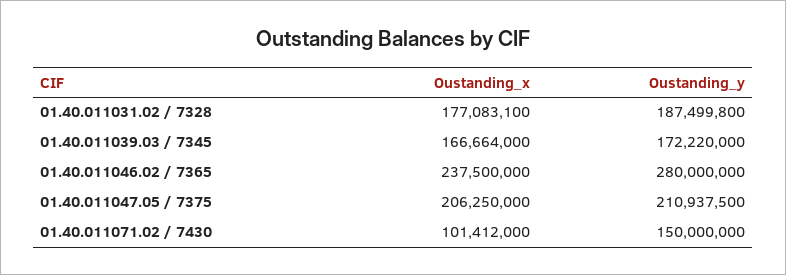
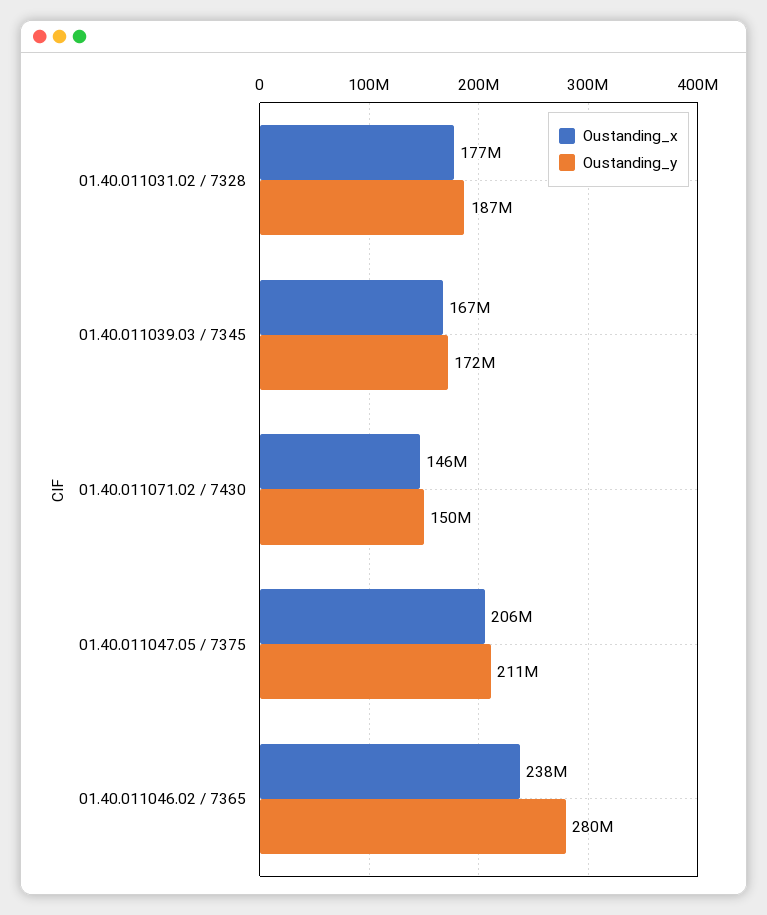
  {
    "Oustanding_x": {
      "01.40.011031.02 / 7328": 177083100,
      "01.40.011039.03 / 7345": 166664000,
      "01.40.011046.02 / 7365": 237500000,
      "01.40.011047.05 / 7375": 206250000,
-     "01.40.011071.02 / 7430": 101412000
+     "01.40.011071.02 / 7430": 146000000
    },
    "Oustanding_y": {
      "01.40.011031.02 / 7328": 187499800,
      "01.40.011039.03 / 7345": 172220000,
      "01.40.011046.02 / 7365": 280000000,
      "01.40.011047.05 / 7375": 210937500,
      "01.40.011071.02 / 7430": 150000000
    }
  }

